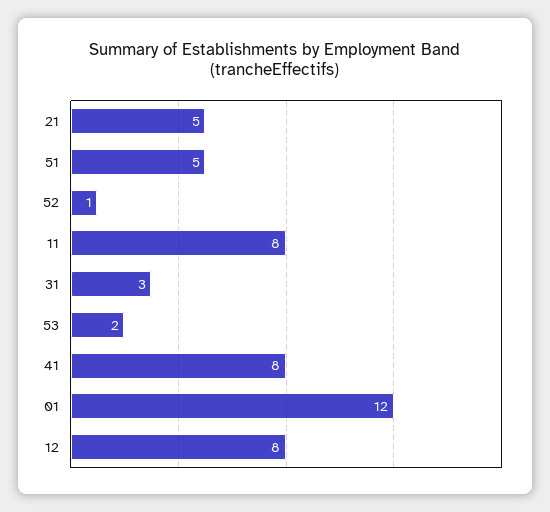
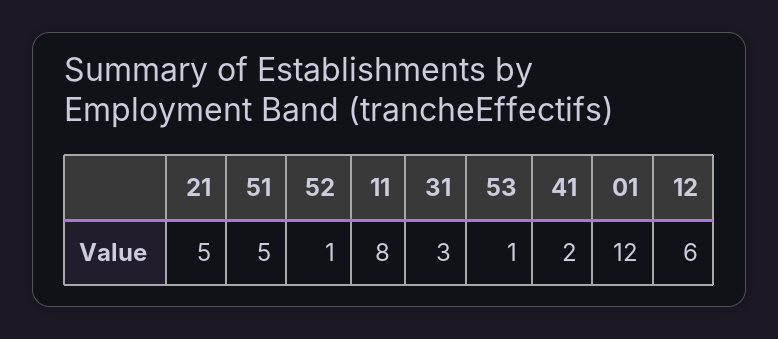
  {
    "21": 5,
    "51": 5,
    "52": 1,
    "11": 8,
    "31": 3,
-   "53": 2,
+   "53": 1,
-   "41": 8,
+   "41": 2,
    "01": 12,
-   "12": 8
+   "12": 6
  }

